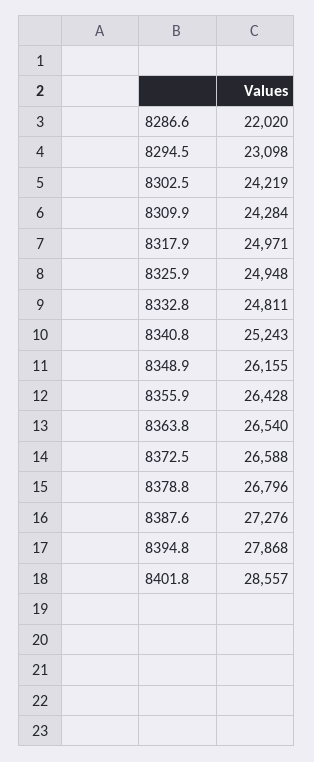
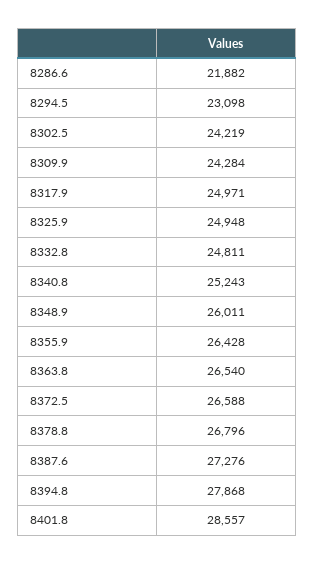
  {
-   "8286.6": 22020,
+   "8286.6": 21882,
    "8294.5": 23098,
    "8302.5": 24219,
    "8309.9": 24284,
    "8317.9": 24971,
    "8325.9": 24948,
    "8332.8": 24811,
    "8340.8": 25243,
-   "8348.9": 26155,
+   "8348.9": 26011,
    "8355.9": 26428,
    "8363.8": 26540,
    "8372.5": 26588,
    "8378.8": 26796,
    "8387.6": 27276,
    "8394.8": 27868,
    "8401.8": 28557
  }

